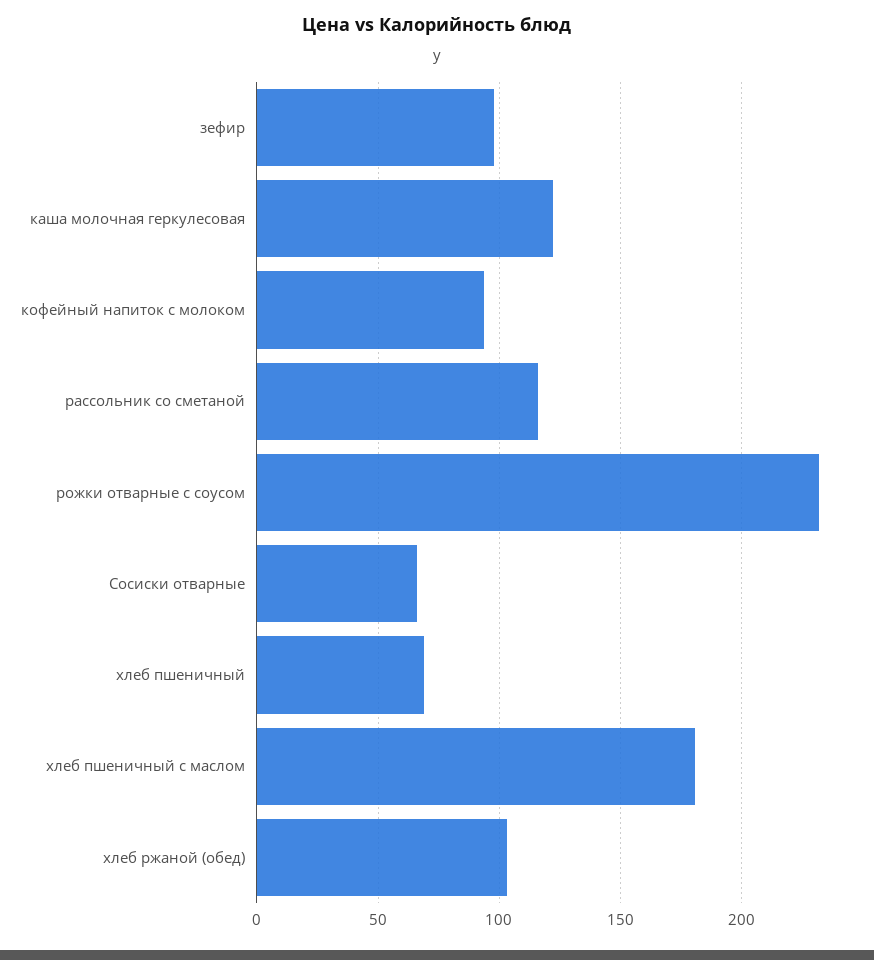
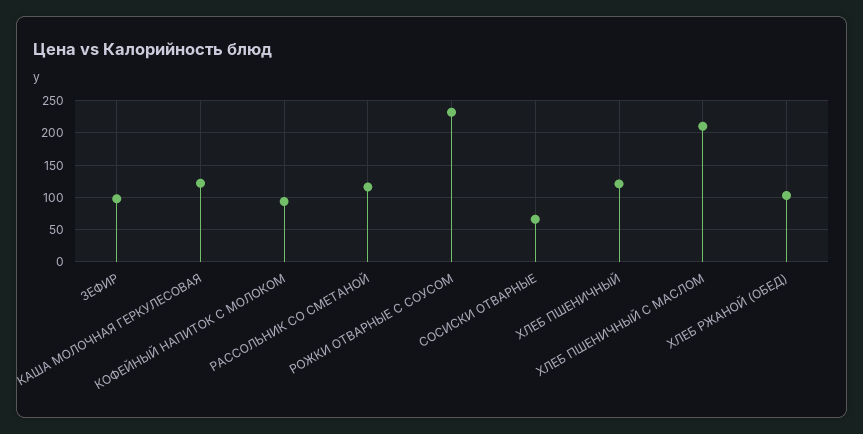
  {
    "зефир": 100,
    "каша молочная геркулесовая": 120,
    "кофейный напиток с молоком": 95,
    "рассольник со сметаной": 115,
    "рожки отварные с соусом": 230,
    "Сосиски отварные": 65,
-   "хлеб пшеничный": 70,
+   "хлеб пшеничный": 120,
-   "хлеб пшеничный с маслом": 180,
+   "хлеб пшеничный с маслом": 210,
    "хлеб ржаной (обед)": 105
  }

